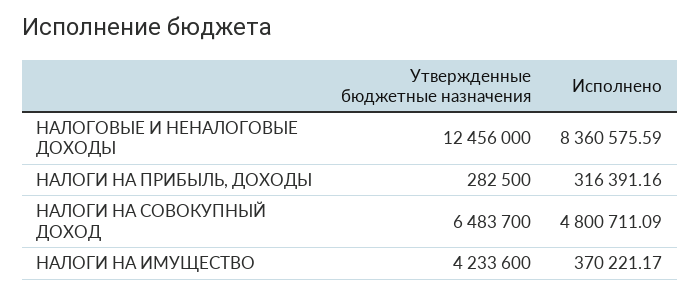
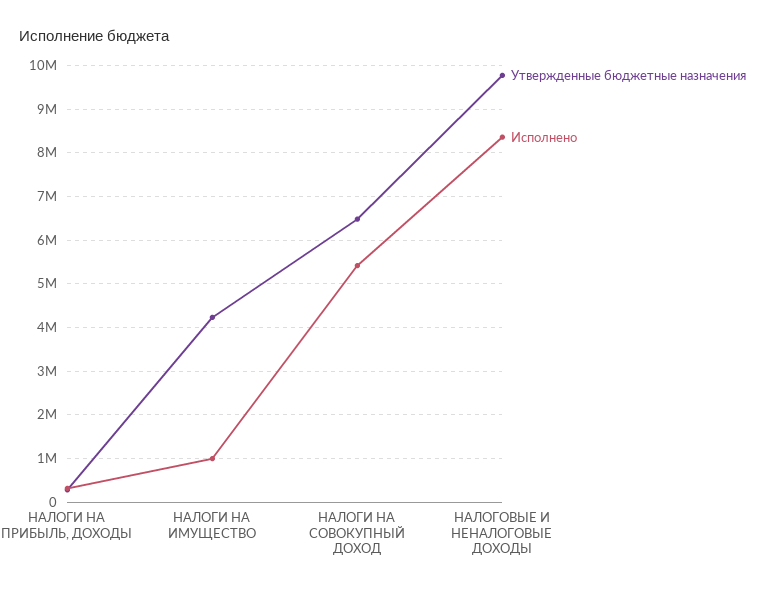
  {
    "Утвержденные бюджетные назначения": {
-     "НАЛОГОВЫЕ И НЕНАЛОГОВЫЕ ДОХОДЫ": 12456000,
+     "НАЛОГОВЫЕ И НЕНАЛОГОВЫЕ ДОХОДЫ": 9800000,
      "НАЛОГИ НА ПРИБЫЛЬ, ДОХОДЫ": 282500,
      "НАЛОГИ НА СОВОКУПНЫЙ ДОХОД": 6483700,
      "НАЛОГИ НА ИМУЩЕСТВО": 4233600
    },
    "Исполнено": {
      "НАЛОГОВЫЕ И НЕНАЛОГОВЫЕ ДОХОДЫ": 8360575.59,
      "НАЛОГИ НА ПРИБЫЛЬ, ДОХОДЫ": 316391.16,
-     "НАЛОГИ НА СОВОКУПНЫЙ ДОХОД": 4800711.09,
+     "НАЛОГИ НА СОВОКУПНЫЙ ДОХОД": 5400000,
-     "НАЛОГИ НА ИМУЩЕСТВО": 370221.17
+     "НАЛОГИ НА ИМУЩЕСТВО": 1000000
    }
  }

